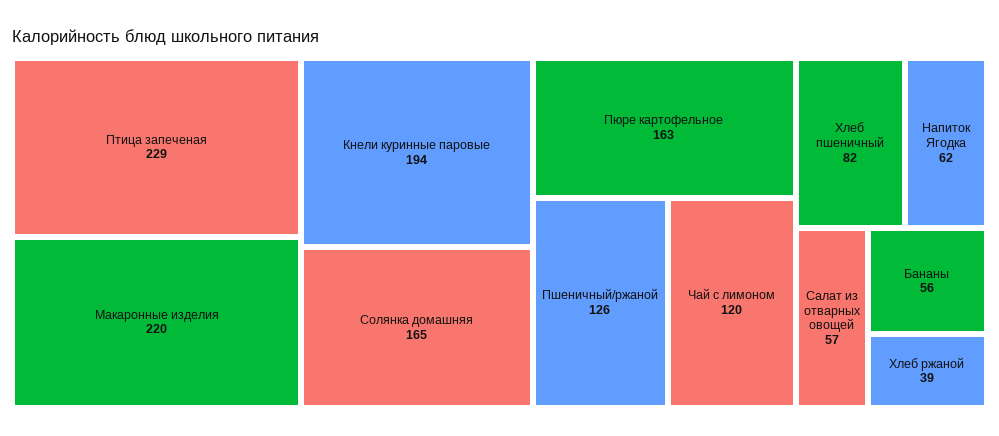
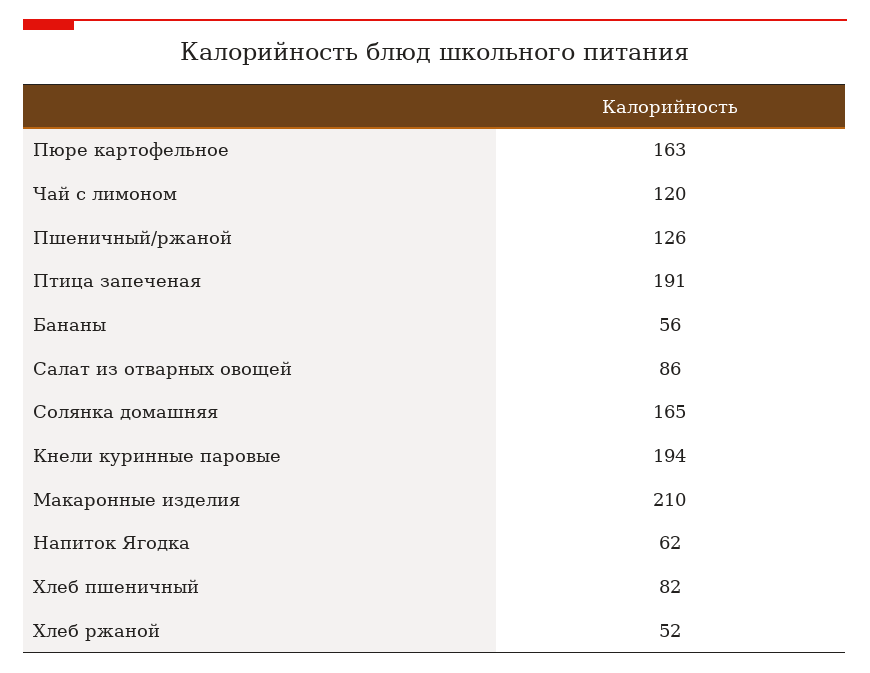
  {
-   "Птица запеченая": 229,
+   "Птица запеченая": 191,
-   "Макаронные изделия": 220,
+   "Макаронные изделия": 210,
    "Кнели куринные паровые": 194,
    "Солянка домашняя": 165,
    "Пюре картофельное": 163,
    "Пшеничный/ржаной": 126,
    "Чай с лимоном": 120,
    "Хлеб пшеничный": 82,
    "Напиток Ягодка": 62,
-   "Салат из отварных овощей": 57,
+   "Салат из отварных овощей": 86,
    "Бананы": 56,
-   "Хлеб ржаной": 39
+   "Хлеб ржаной": 52
  }

